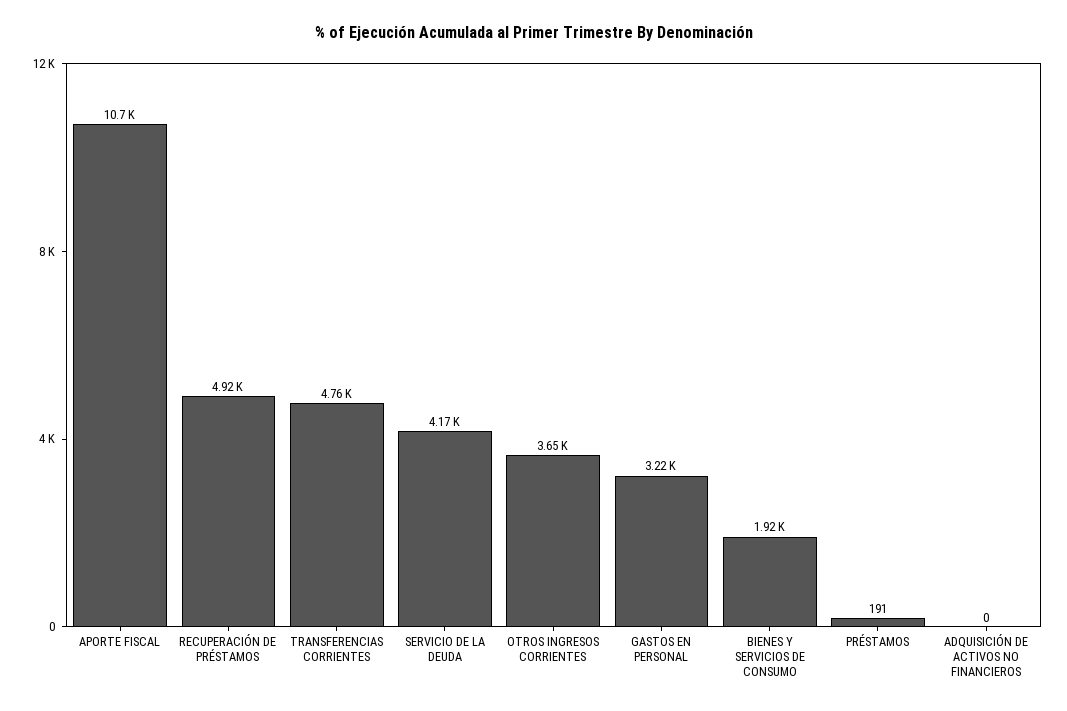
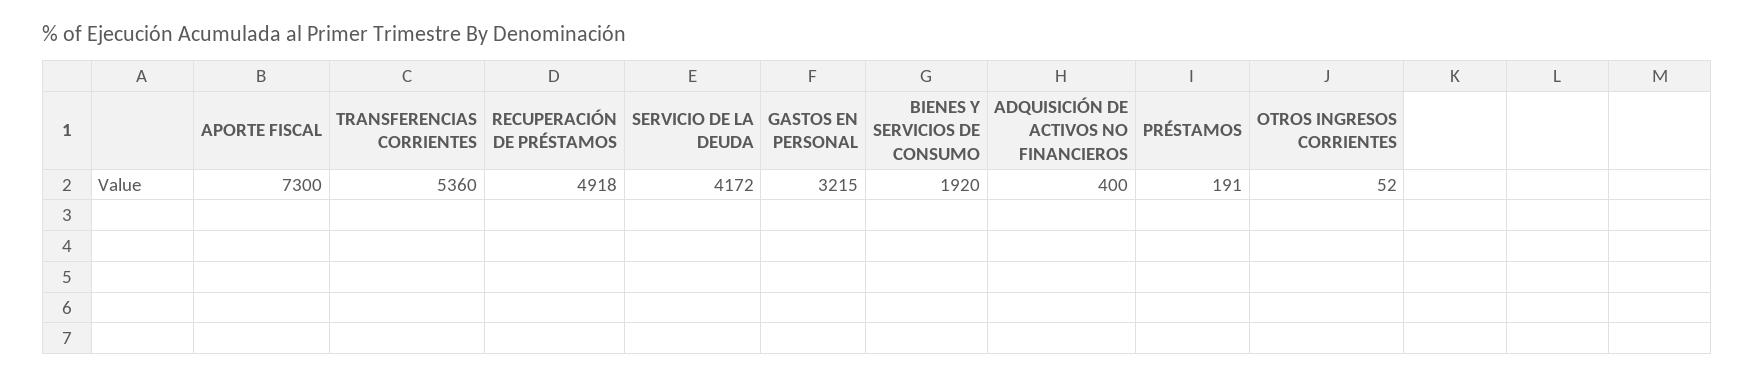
  {
-   "APORTE FISCAL": 10700,
+   "APORTE FISCAL": 7300,
    "RECUPERACIÓN DE PRÉSTAMOS": 4918,
-   "TRANSFERENCIAS CORRIENTES": 4760,
+   "TRANSFERENCIAS CORRIENTES": 5360,
    "SERVICIO DE LA DEUDA": 4172,
-   "OTROS INGRESOS CORRIENTES": 3650,
+   "OTROS INGRESOS CORRIENTES": 52,
    "GASTOS EN PERSONAL": 3215,
    "BIENES Y SERVICIOS DE CONSUMO": 1920,
    "PRÉSTAMOS": 191,
-   "ADQUISICIÓN DE ACTIVOS NO FINANCIEROS": 0
+   "ADQUISICIÓN DE ACTIVOS NO FINANCIEROS": 400
  }

